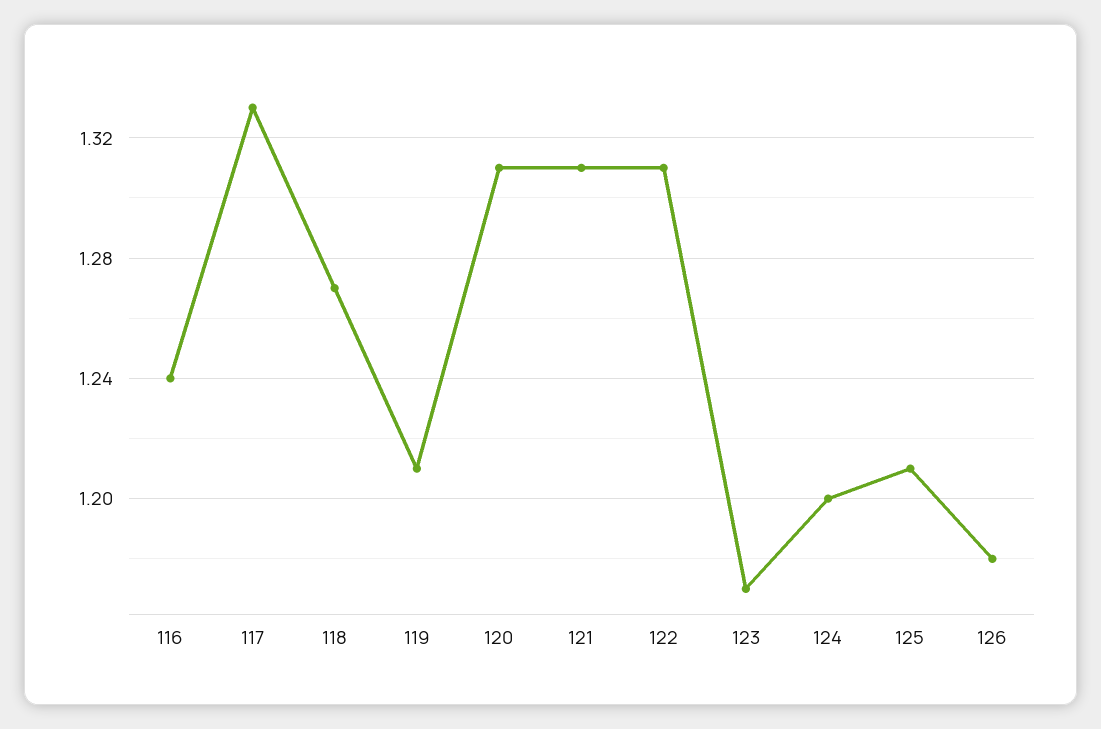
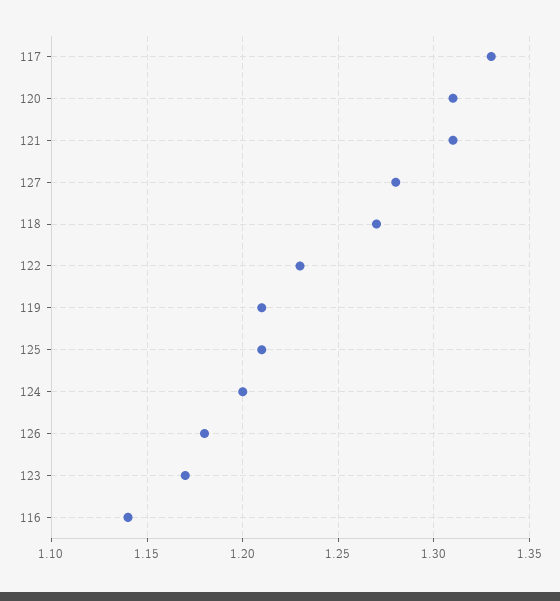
  {
-   "116": 1.24,
+   "116": 1.14,
    "117": 1.33,
    "118": 1.27,
    "119": 1.21,
    "120": 1.31,
    "121": 1.31,
-   "122": 1.31,
+   "122": 1.23,
    "123": 1.17,
    "124": 1.2,
    "125": 1.21,
-   "126": 1.18
+   "126": 1.18,
+   "127": 1.28
  }

